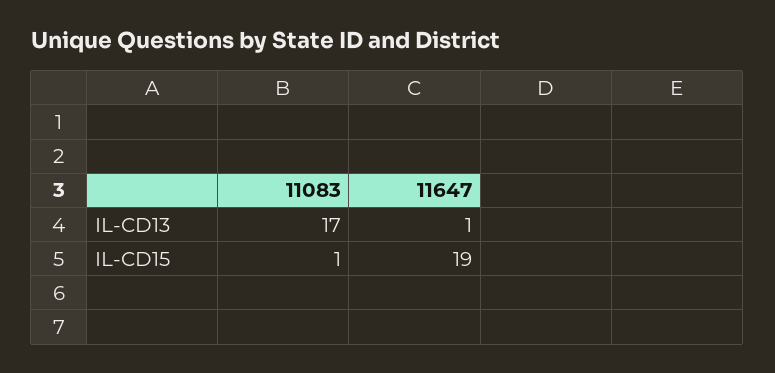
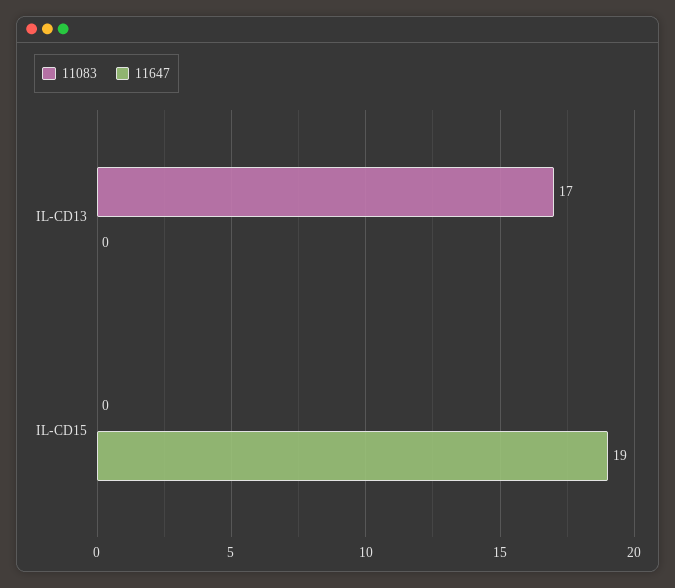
  {
    "11083": {
      "IL-CD13": 17,
-     "IL-CD15": 1
+     "IL-CD15": 0
    },
    "11647": {
-     "IL-CD13": 1,
+     "IL-CD13": 0,
      "IL-CD15": 19
    }
  }

